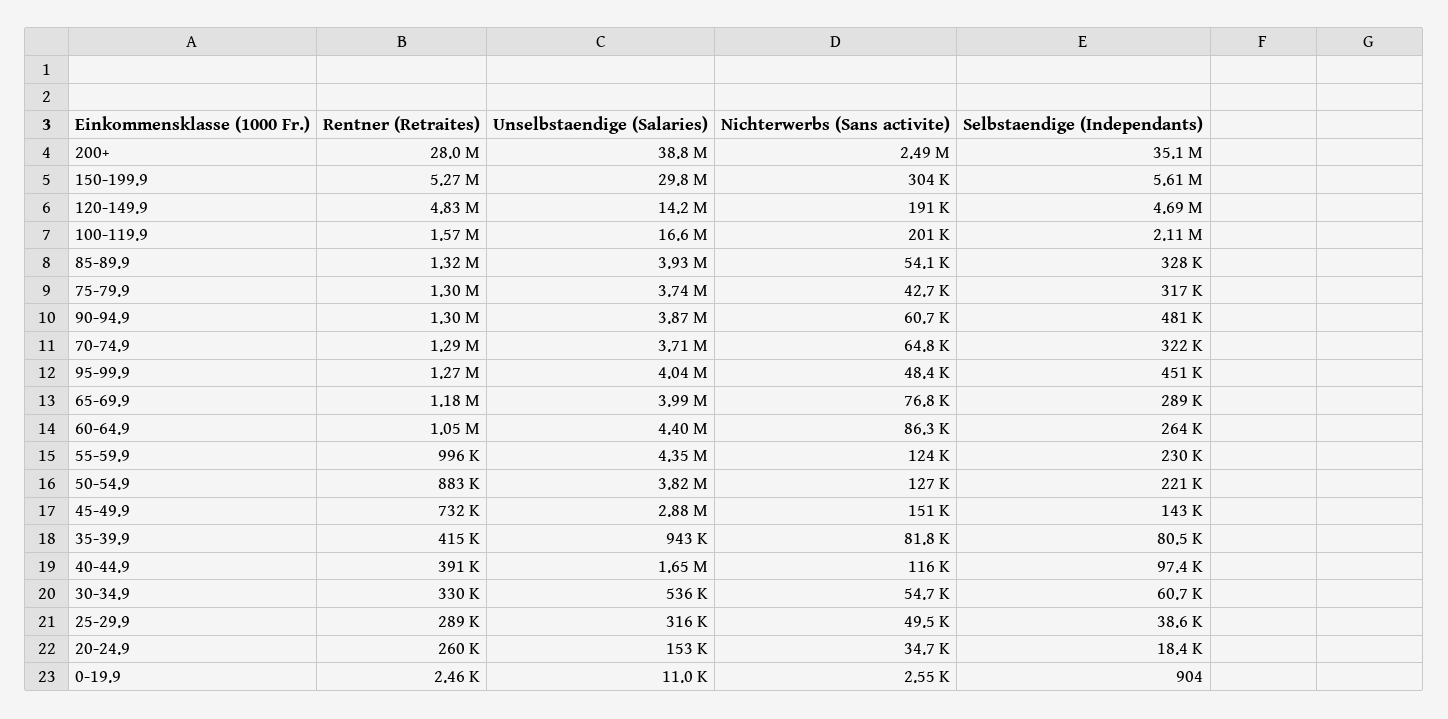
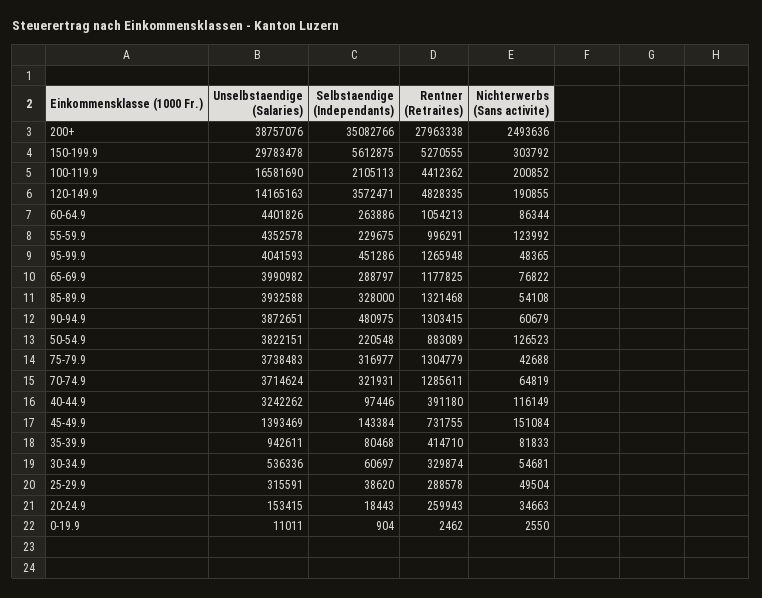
  {
    "Rentner (Retraites)": {
      "200+": 27963338,
      "150-199.9": 5270555,
      "120-149.9": 4828335,
-     "100-119.9": 1570000,
+     "100-119.9": 4412362,
      "85-89.9": 1321468,
      "75-79.9": 1304779,
      "90-94.9": 1303415,
      "70-74.9": 1285611,
      "95-99.9": 1265948,
      "65-69.9": 1177825,
      "60-64.9": 1054213,
      "55-59.9": 996291,
      "50-54.9": 883089,
      "45-49.9": 731755,
      "35-39.9": 414710,
      "40-44.9": 391180,
      "30-34.9": 329874,
      "25-29.9": 288578,
      "20-24.9": 259943,
      "0-19.9": 2462
    },
    "Unselbstaendige (Salaries)": {
      "200+": 38757076,
      "150-199.9": 29783478,
      "120-149.9": 14165163,
      "100-119.9": 16581690,
      "85-89.9": 3932588,
      "75-79.9": 3738483,
      "90-94.9": 3872651,
      "70-74.9": 3714624,
      "95-99.9": 4041593,
      "65-69.9": 3990982,
      "60-64.9": 4401826,
      "55-59.9": 4352578,
      "50-54.9": 3822151,
-     "45-49.9": 2880000,
+     "45-49.9": 1393469,
      "35-39.9": 942611,
-     "40-44.9": 1650000,
+     "40-44.9": 3242262,
      "30-34.9": 536336,
      "25-29.9": 315591,
      "20-24.9": 153415,
      "0-19.9": 11011
    },
    "Nichterwerbs (Sans activite)": {
      "200+": 2493636,
      "150-199.9": 303792,
      "120-149.9": 190855,
      "100-119.9": 200852,
      "85-89.9": 54108,
      "75-79.9": 42688,
      "90-94.9": 60679,
      "70-74.9": 64819,
      "95-99.9": 48365,
      "65-69.9": 76822,
      "60-64.9": 86344,
      "55-59.9": 123992,
      "50-54.9": 126523,
      "45-49.9": 151084,
      "35-39.9": 81833,
      "40-44.9": 116149,
      "30-34.9": 54681,
      "25-29.9": 49504,
      "20-24.9": 34663,
      "0-19.9": 2550
    },
    "Selbstaendige (Independants)": {
      "200+": 35082766,
      "150-199.9": 5612875,
-     "120-149.9": 4690000,
+     "120-149.9": 3572471,
      "100-119.9": 2105113,
      "85-89.9": 328000,
      "75-79.9": 316977,
      "90-94.9": 480975,
      "70-74.9": 321931,
      "95-99.9": 451286,
      "65-69.9": 288797,
      "60-64.9": 263886,
      "55-59.9": 229675,
      "50-54.9": 220548,
      "45-49.9": 143384,
      "35-39.9": 80468,
      "40-44.9": 97446,
      "30-34.9": 60697,
      "25-29.9": 38620,
      "20-24.9": 18443,
      "0-19.9": 904
    }
  }

